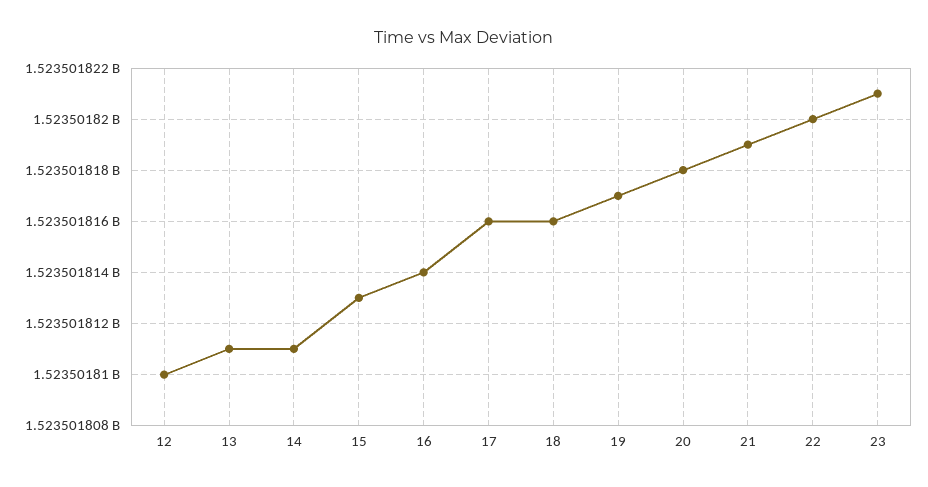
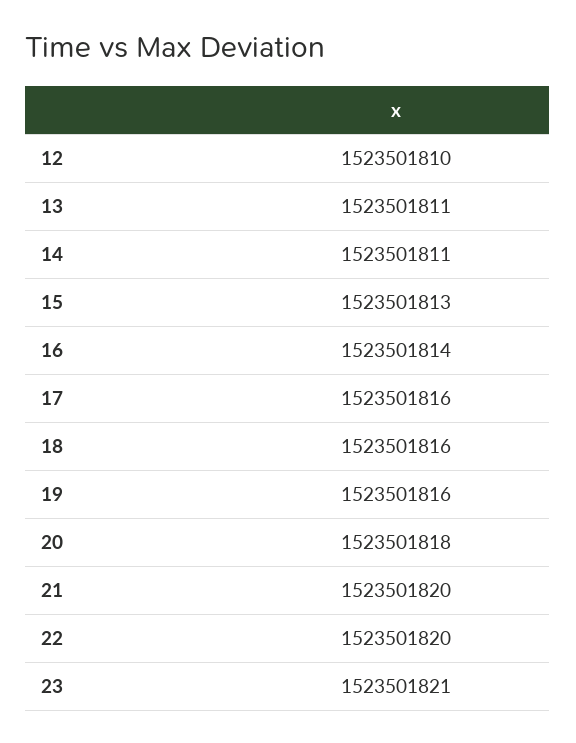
  {
    "12": 1523501810,
    "13": 1523501811,
    "14": 1523501811,
    "15": 1523501813,
    "16": 1523501814,
    "17": 1523501816,
    "18": 1523501816,
-   "19": 1523501817,
+   "19": 1523501816,
    "20": 1523501818,
-   "21": 1523501819,
+   "21": 1523501820,
    "22": 1523501820,
    "23": 1523501821
  }

